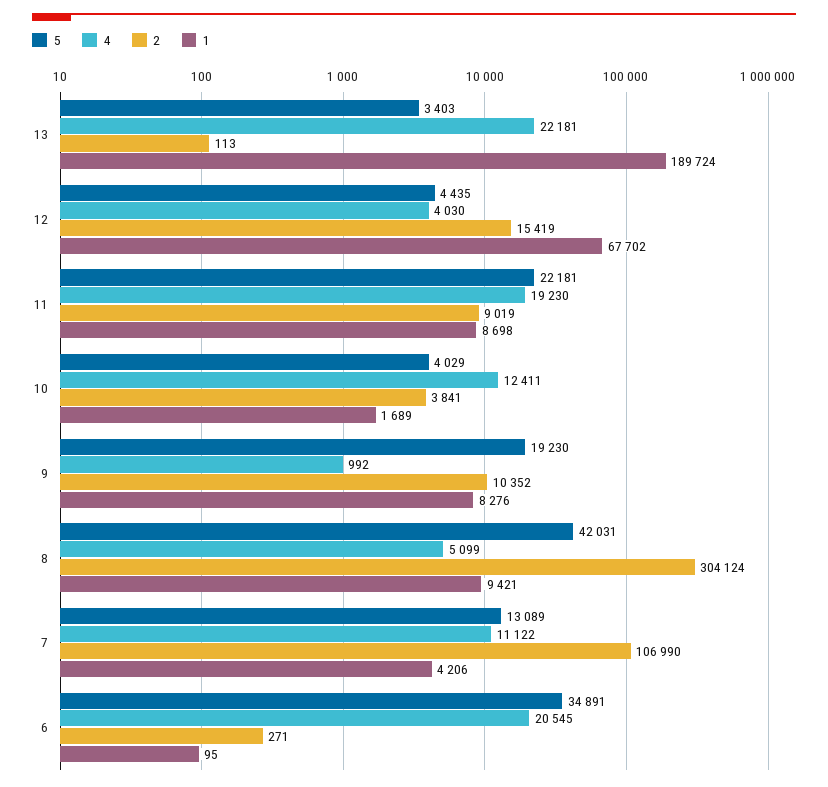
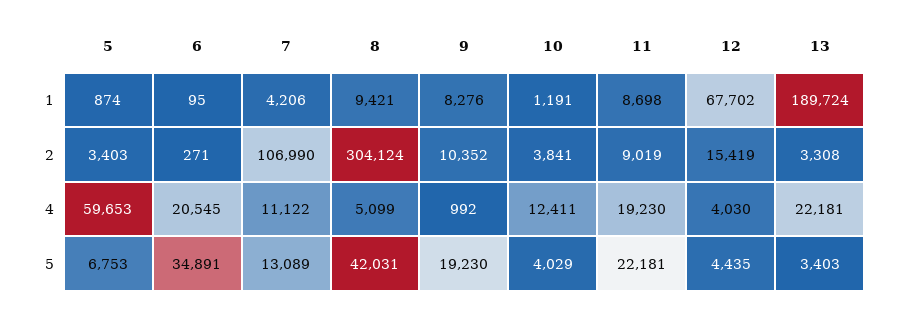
  {
    "5": {
      "13": 3403,
      "12": 4435,
      "11": 22181,
      "10": 4029,
      "9": 19230,
      "8": 42031,
      "7": 13089,
-     "6": 34891
+     "6": 34891,
+     "5": 6753
    },
    "4": {
      "13": 22181,
      "12": 4030,
      "11": 19230,
      "10": 12411,
      "9": 992,
      "8": 5099,
      "7": 11122,
-     "6": 20545
+     "6": 20545,
+     "5": 59653
    },
    "2": {
-     "13": 113,
+     "13": 3308,
      "12": 15419,
      "11": 9019,
      "10": 3841,
      "9": 10352,
      "8": 304124,
      "7": 106990,
-     "6": 271
+     "6": 271,
+     "5": 3403
    },
    "1": {
      "13": 189724,
      "12": 67702,
      "11": 8698,
-     "10": 1689,
+     "10": 1191,
      "9": 8276,
      "8": 9421,
      "7": 4206,
-     "6": 95
+     "6": 95,
+     "5": 874
    }
  }

